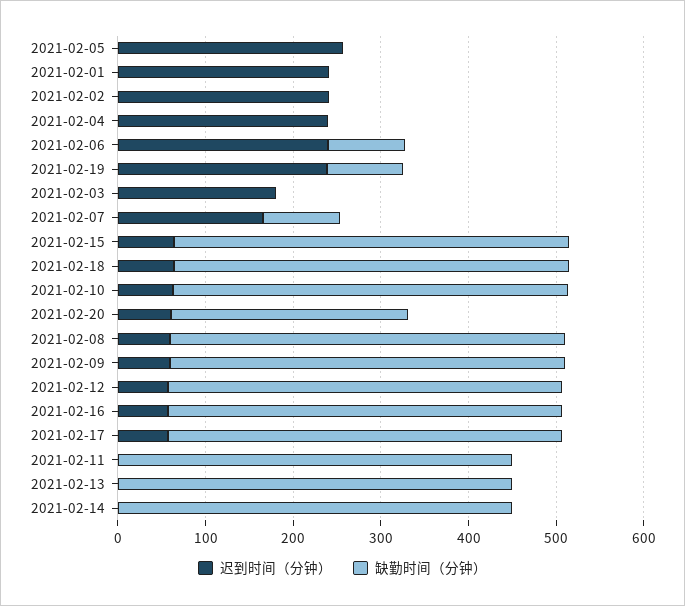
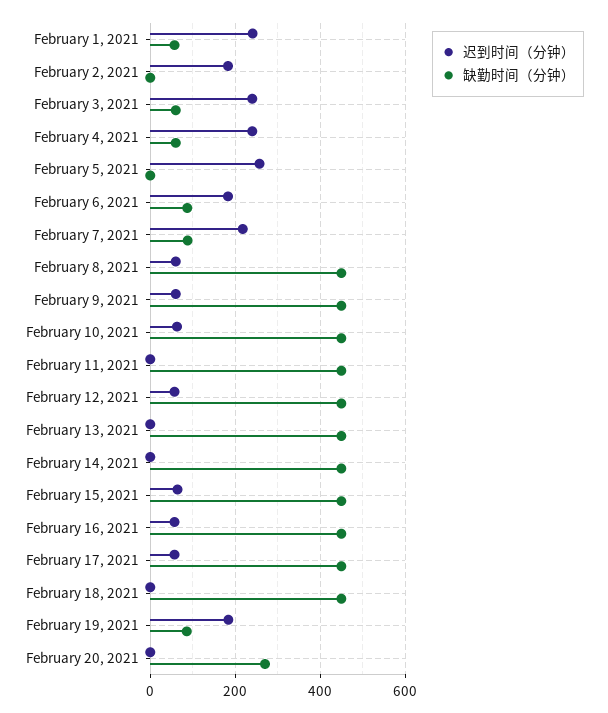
  {
    "迟到时间（分钟）": {
      "2021-02-05": 260,
      "2021-02-01": 240,
-     "2021-02-02": 240,
+     "2021-02-02": 180,
      "2021-02-04": 240,
-     "2021-02-06": 240,
+     "2021-02-06": 180,
-     "2021-02-19": 240,
+     "2021-02-19": 180,
-     "2021-02-03": 180,
+     "2021-02-03": 240,
-     "2021-02-07": 160,
+     "2021-02-07": 220,
      "2021-02-15": 60,
-     "2021-02-18": 60,
+     "2021-02-18": 0,
      "2021-02-10": 60,
-     "2021-02-20": 60,
+     "2021-02-20": 0,
      "2021-02-08": 60,
      "2021-02-09": 60,
      "2021-02-12": 60,
      "2021-02-16": 60,
      "2021-02-17": 60,
      "2021-02-11": 0,
      "2021-02-13": 0,
      "2021-02-14": 0
    },
    "缺勤时间（分钟）": {
      "2021-02-05": 0,
-     "2021-02-01": 0,
+     "2021-02-01": 60,
      "2021-02-02": 0,
-     "2021-02-04": 0,
+     "2021-02-04": 60,
      "2021-02-06": 80,
      "2021-02-19": 80,
-     "2021-02-03": 0,
+     "2021-02-03": 60,
      "2021-02-07": 80,
      "2021-02-15": 460,
      "2021-02-18": 460,
      "2021-02-10": 460,
      "2021-02-20": 280,
      "2021-02-08": 460,
      "2021-02-09": 460,
      "2021-02-12": 460,
      "2021-02-16": 460,
      "2021-02-17": 460,
      "2021-02-11": 460,
      "2021-02-13": 460,
      "2021-02-14": 460
    }
  }

